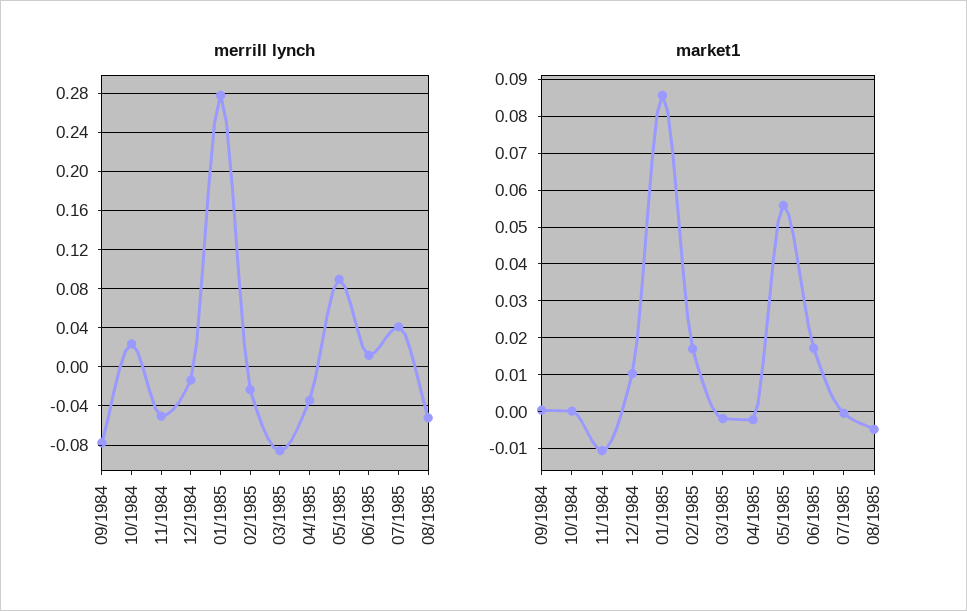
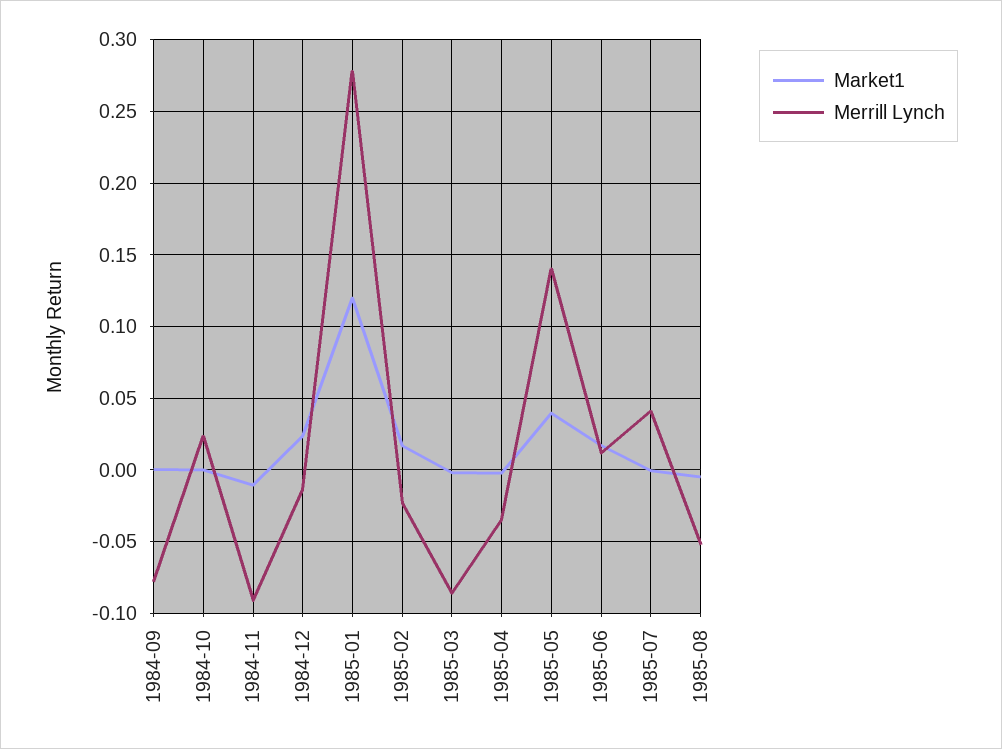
  {
    "merrill lynch": {
      "09/1984": -0.08,
      "10/1984": 0.025,
-     "11/1984": -0.05,
+     "11/1984": -0.09,
      "12/1984": -0.015,
      "01/1985": 0.28,
      "02/1985": -0.025,
      "03/1985": -0.085,
      "04/1985": -0.035,
-     "05/1985": 0.09,
+     "05/1985": 0.14,
      "06/1985": 0.01,
      "07/1985": 0.04,
      "08/1985": -0.05
    },
    "market1": {
      "09/1984": 0,
      "10/1984": 0,
      "11/1984": -0.01,
-     "12/1984": 0.01,
+     "12/1984": 0.025,
-     "01/1985": 0.086,
+     "01/1985": 0.12,
      "02/1985": 0.018,
      "03/1985": -0.002,
      "04/1985": -0.002,
-     "05/1985": 0.056,
+     "05/1985": 0.04,
      "06/1985": 0.018,
      "07/1985": 0,
      "08/1985": -0.004
    }
  }

